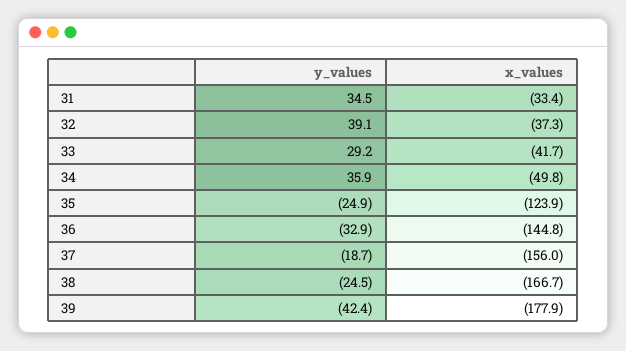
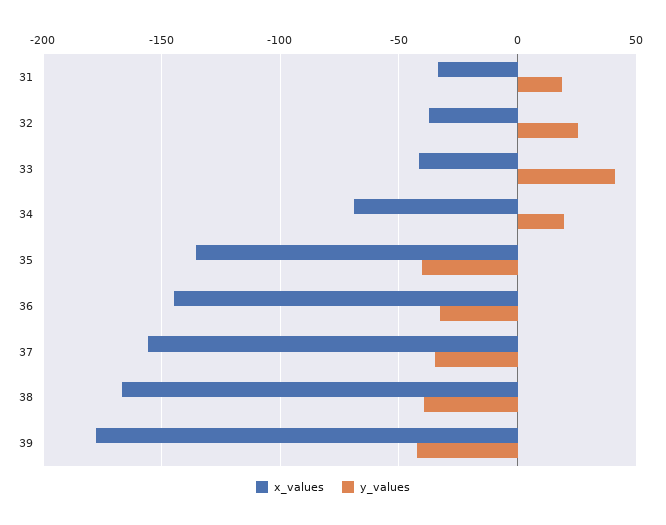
  {
    "y_values": {
-     "31": 34.5,
+     "31": 20,
-     "32": 39.1,
+     "32": 25,
-     "33": 29.2,
+     "33": 40,
-     "34": 35.9,
+     "34": 20,
-     "35": -24.9,
+     "35": -40,
      "36": -32.9,
-     "37": -18.7,
+     "37": -35,
-     "38": -24.5,
+     "38": -40,
      "39": -42.4
    },
    "x_values": {
      "31": -33.4,
      "32": -37.3,
      "33": -41.7,
-     "34": -49.8,
+     "34": -70,
-     "35": -123.9,
+     "35": -135,
      "36": -144.8,
      "37": -156,
      "38": -166.7,
      "39": -177.9
    }
  }

